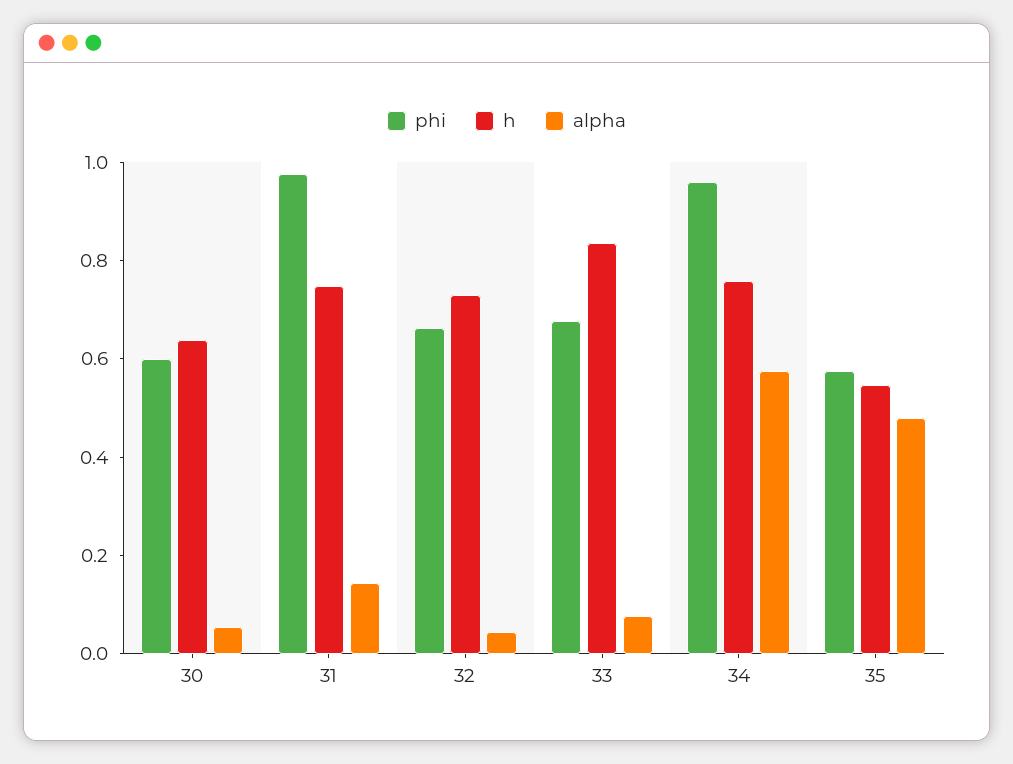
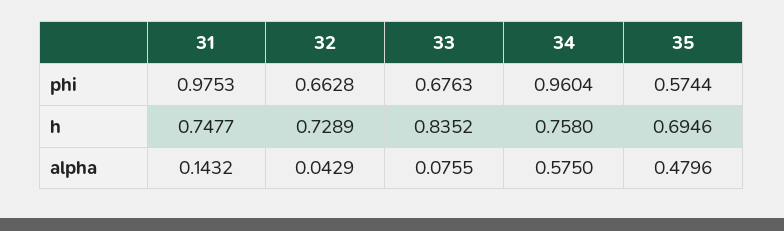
  {
    "phi": {
-     "30": 0.6,
      "31": 0.9753,
      "32": 0.6628,
      "33": 0.6763,
      "34": 0.9604,
      "35": 0.5744
    },
    "h": {
-     "30": 0.65,
      "31": 0.7477,
      "32": 0.7289,
      "33": 0.8352,
      "34": 0.758,
-     "35": 0.55
+     "35": 0.6946
    },
    "alpha": {
-     "30": 0.05,
      "31": 0.1432,
      "32": 0.0429,
      "33": 0.0755,
      "34": 0.575,
      "35": 0.4796
    }
  }

